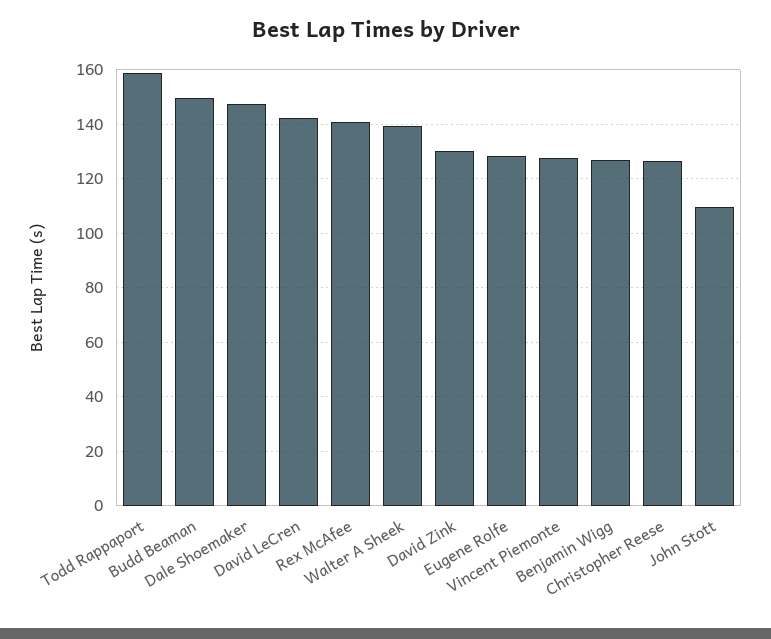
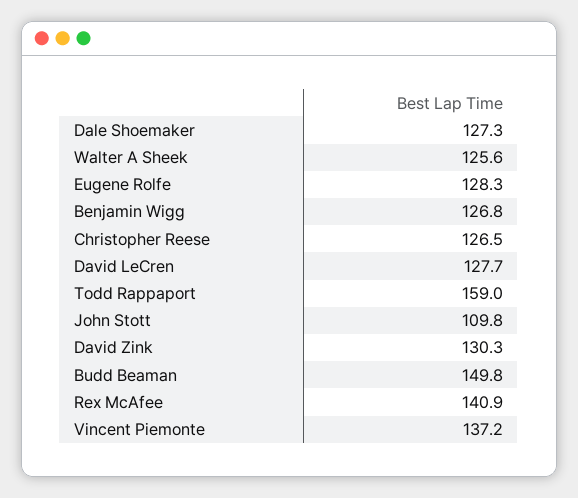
  {
    "Todd Rappaport": 159,
    "Budd Beaman": 149.8,
-   "Dale Shoemaker": 147.5,
+   "Dale Shoemaker": 127.3,
-   "David LeCren": 142.5,
+   "David LeCren": 127.7,
    "Rex McAfee": 140.9,
-   "Walter A Sheek": 140,
+   "Walter A Sheek": 125.6,
    "David Zink": 130.3,
    "Eugene Rolfe": 128.3,
-   "Vincent Piemonte": 127.5,
+   "Vincent Piemonte": 137.2,
    "Benjamin Wigg": 126.8,
    "Christopher Reese": 126.5,
    "John Stott": 109.8
  }

